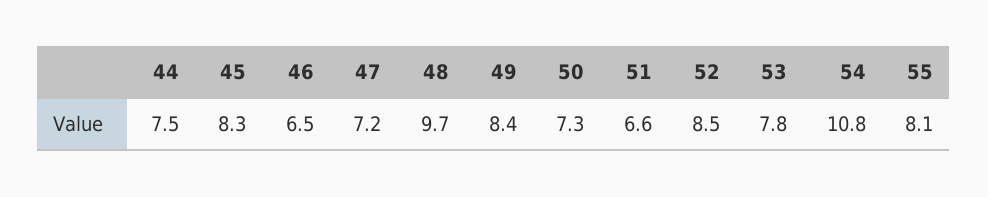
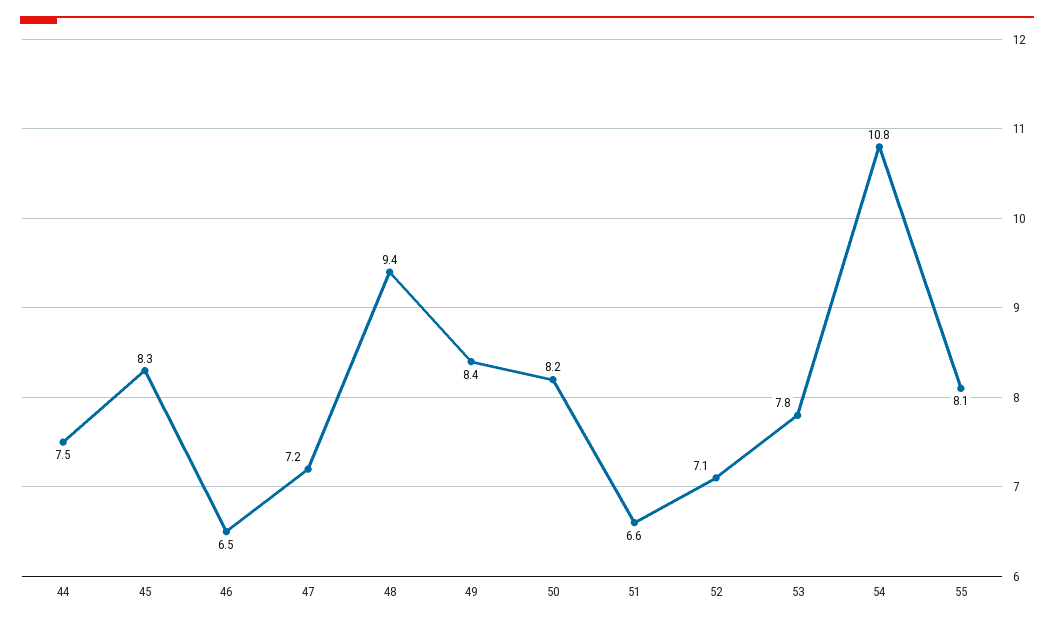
  {
    "44": 7.5,
    "45": 8.3,
    "46": 6.5,
    "47": 7.2,
-   "48": 9.7,
+   "48": 9.4,
    "49": 8.4,
-   "50": 7.3,
+   "50": 8.2,
    "51": 6.6,
-   "52": 8.5,
+   "52": 7.1,
    "53": 7.8,
    "54": 10.8,
    "55": 8.1
  }

